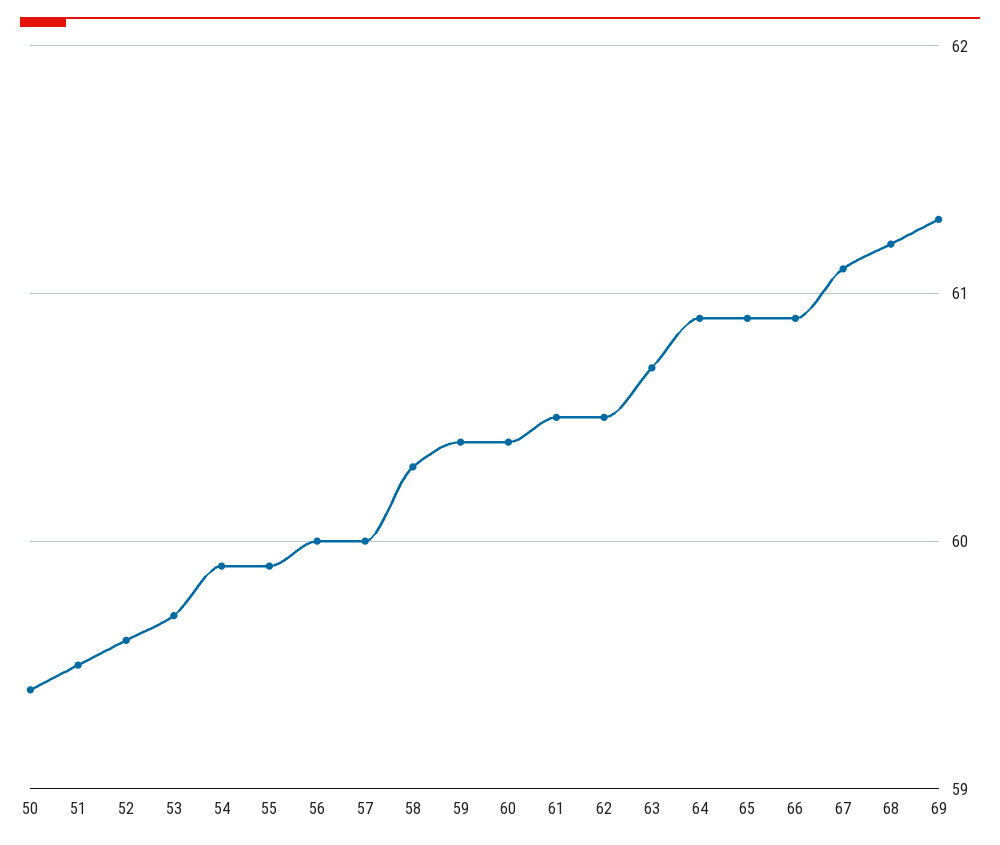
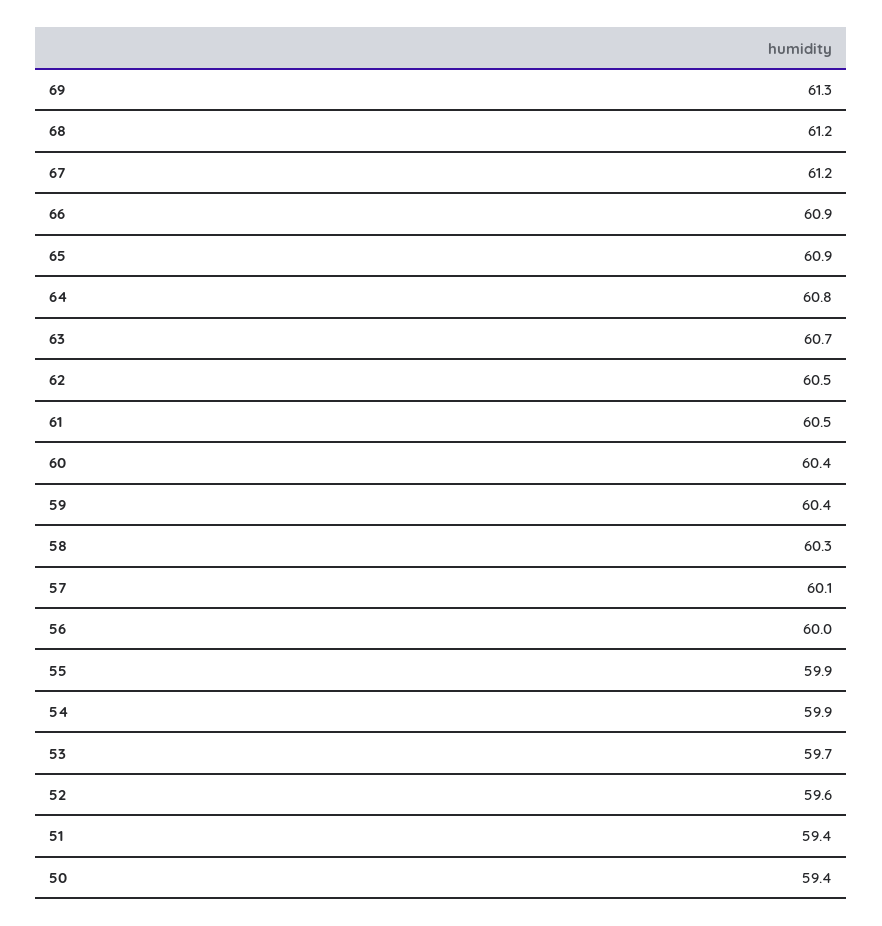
  {
    "50": 59.4,
-   "51": 59.5,
+   "51": 59.4,
    "52": 59.6,
    "53": 59.7,
    "54": 59.9,
    "55": 59.9,
    "56": 60,
-   "57": 60,
+   "57": 60.1,
    "58": 60.3,
    "59": 60.4,
    "60": 60.4,
    "61": 60.5,
    "62": 60.5,
    "63": 60.7,
-   "64": 60.9,
+   "64": 60.8,
    "65": 60.9,
    "66": 60.9,
-   "67": 61.1,
+   "67": 61.2,
    "68": 61.2,
    "69": 61.3
  }

